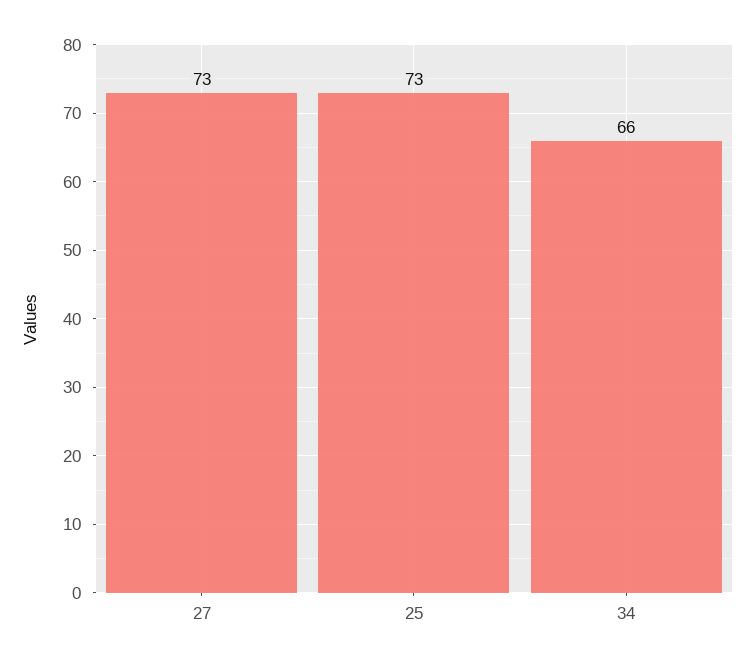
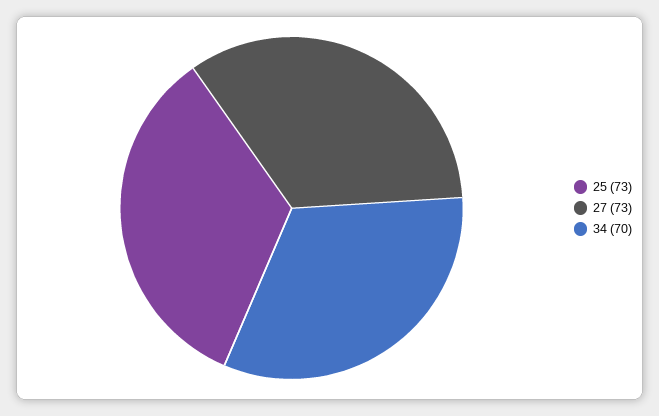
  {
    "27": 73,
    "25": 73,
-   "34": 66
+   "34": 70
  }

